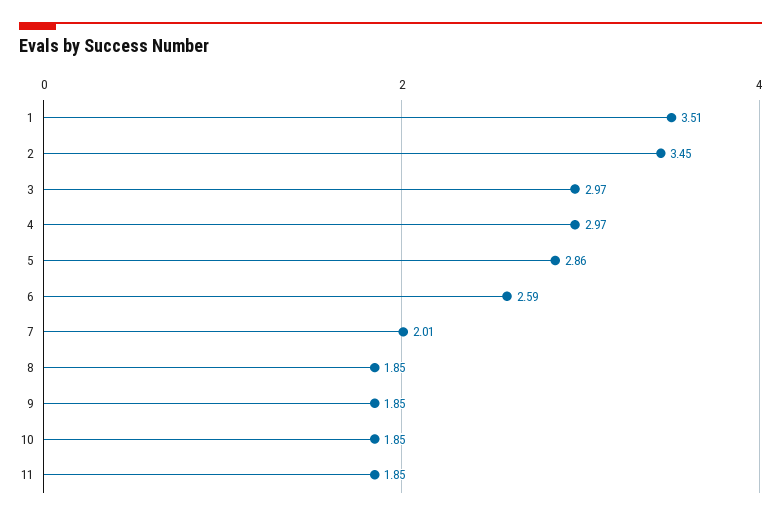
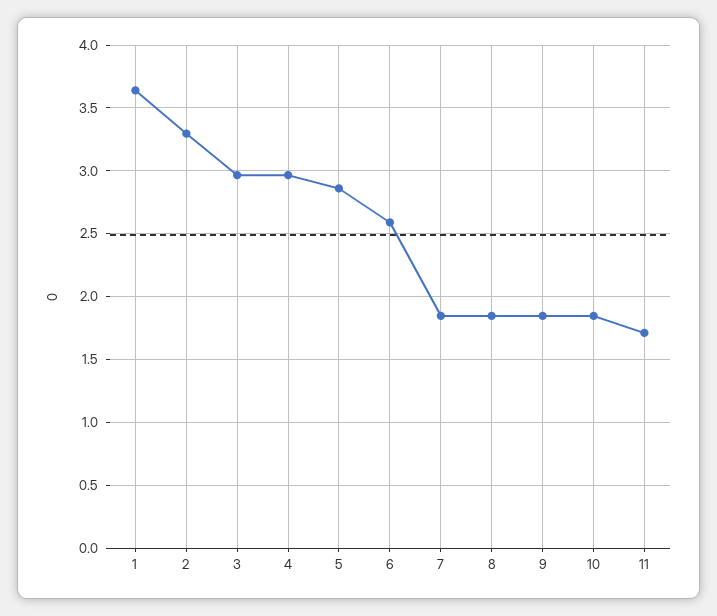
  {
-   "1": 3.51,
+   "1": 3.65,
-   "2": 3.45,
+   "2": 3.3,
    "3": 2.97,
    "4": 2.97,
    "5": 2.86,
    "6": 2.59,
-   "7": 2.01,
+   "7": 1.85,
    "8": 1.85,
    "9": 1.85,
    "10": 1.85,
-   "11": 1.85
+   "11": 1.7
  }

